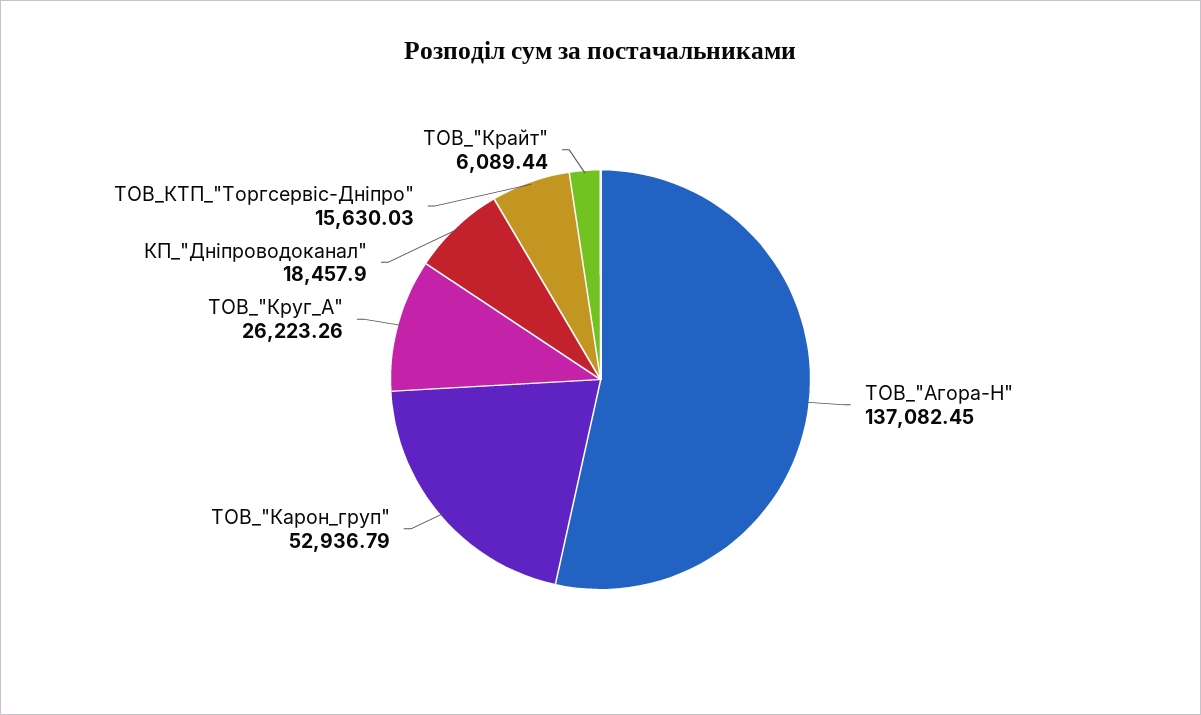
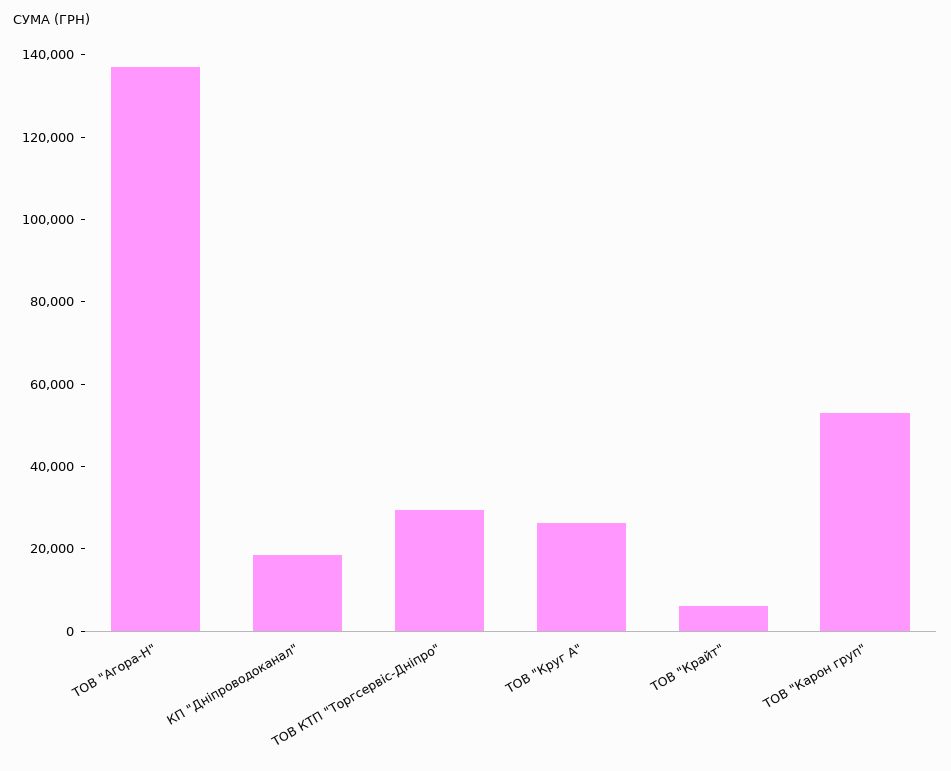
  {
    "ТОВ_\"Агора-Н\"": 137082.45,
    "ТОВ_\"Карон_груп\"": 52936.79,
    "ТОВ_\"Круг_А\"": 26223.26,
    "КП_\"Дніпроводоканал\"": 18457.9,
-   "ТОВ_КТП_\"Торгсервіс-Дніпро\"": 15630.03,
+   "ТОВ_КТП_\"Торгсервіс-Дніпро\"": 30000,
    "ТОВ_\"Крайт\"": 6089.44
  }

